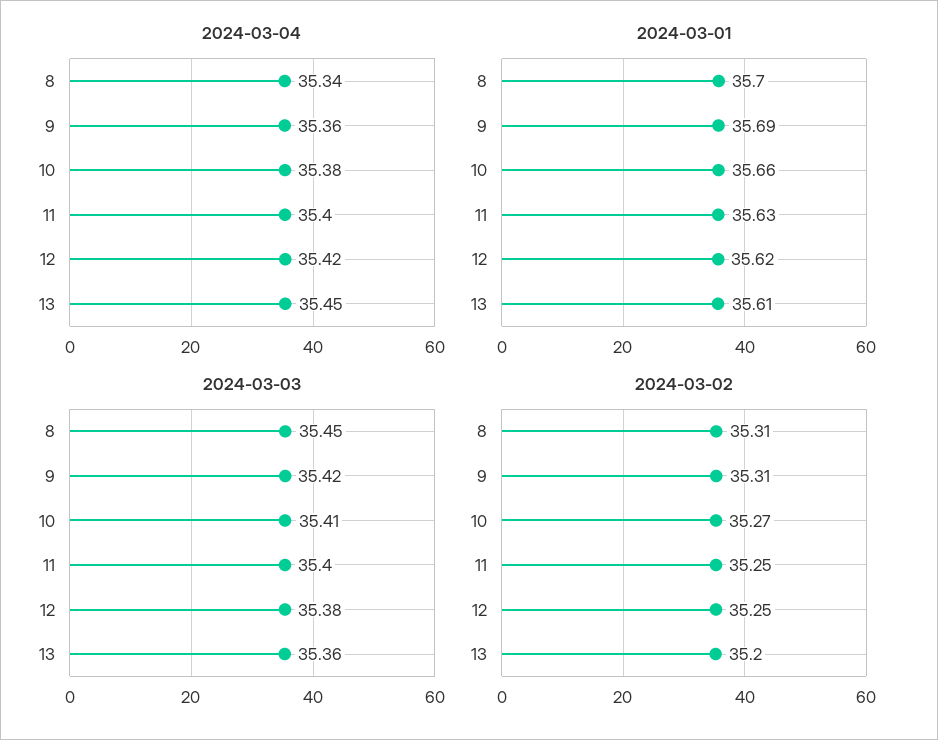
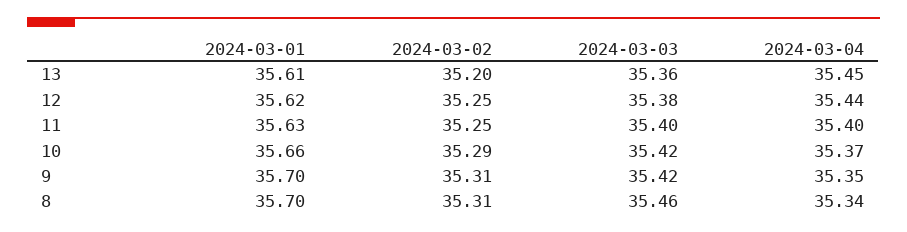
  {
    "2024-03-04": {
      "8": 35.34,
-     "9": 35.36,
+     "9": 35.35,
-     "10": 35.38,
+     "10": 35.37,
      "11": 35.4,
-     "12": 35.42,
+     "12": 35.44,
      "13": 35.45
    },
    "2024-03-01": {
      "8": 35.7,
-     "9": 35.69,
+     "9": 35.7,
      "10": 35.66,
      "11": 35.63,
      "12": 35.62,
      "13": 35.61
    },
    "2024-03-03": {
-     "8": 35.45,
+     "8": 35.46,
      "9": 35.42,
-     "10": 35.41,
+     "10": 35.42,
      "11": 35.4,
      "12": 35.38,
      "13": 35.36
    },
    "2024-03-02": {
      "8": 35.31,
      "9": 35.31,
-     "10": 35.27,
+     "10": 35.29,
      "11": 35.25,
      "12": 35.25,
      "13": 35.2
    }
  }

